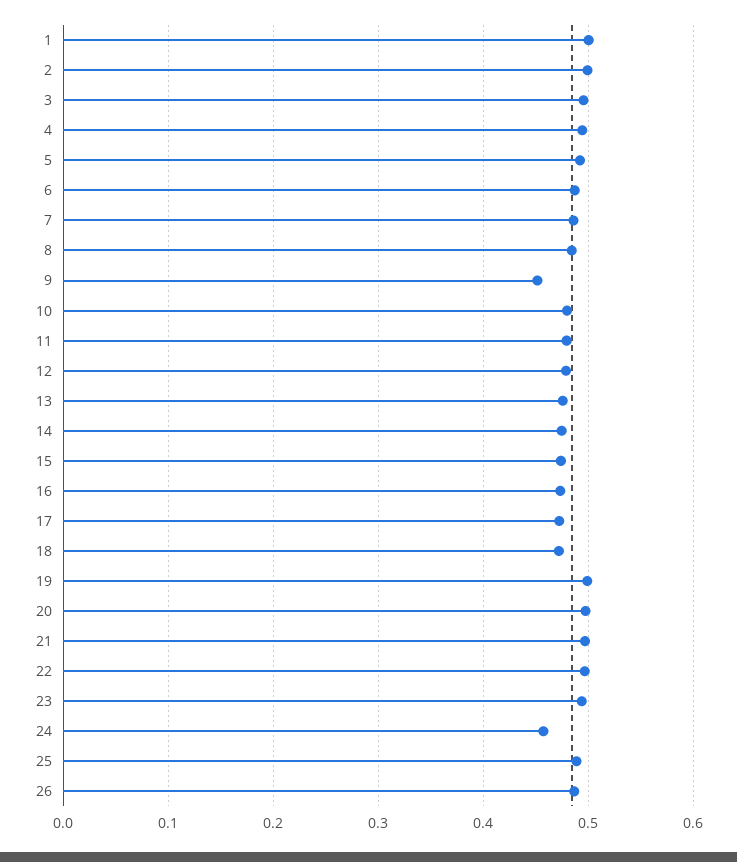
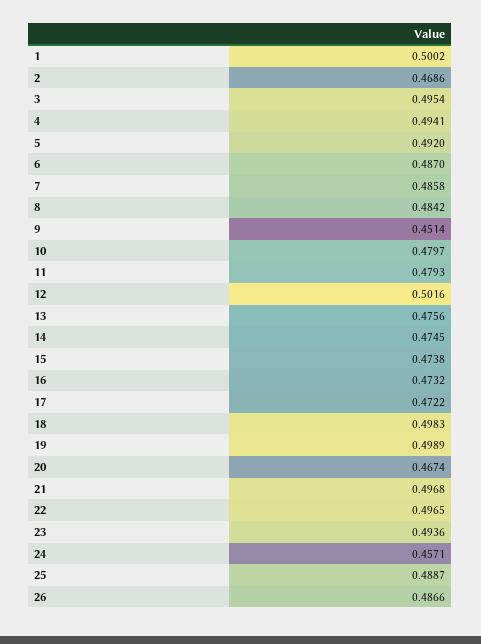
  {
    "1": 0.5002,
-   "2": 0.5,
+   "2": 0.4686,
    "3": 0.4954,
    "4": 0.4941,
    "5": 0.492,
    "6": 0.487,
    "7": 0.4858,
    "8": 0.4842,
    "9": 0.4514,
    "10": 0.4797,
    "11": 0.4793,
-   "12": 0.48,
+   "12": 0.5016,
    "13": 0.4756,
    "14": 0.4745,
    "15": 0.4738,
    "16": 0.4732,
    "17": 0.4722,
-   "18": 0.47,
+   "18": 0.4983,
    "19": 0.4989,
-   "20": 0.5,
+   "20": 0.4674,
    "21": 0.4968,
    "22": 0.4965,
    "23": 0.4936,
    "24": 0.4571,
    "25": 0.4887,
    "26": 0.4866
  }

